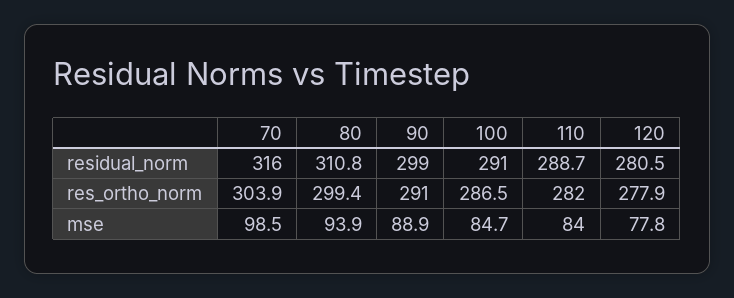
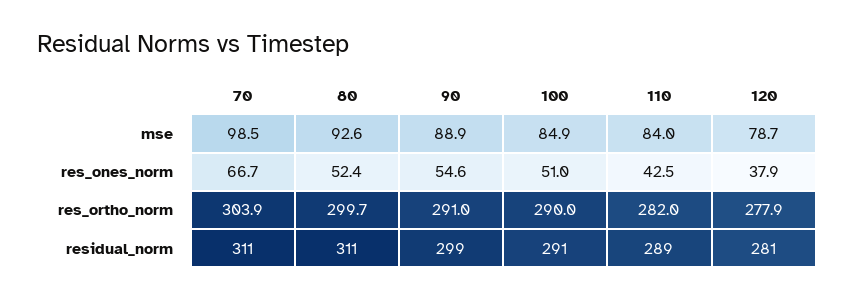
  {
    "70": {
-     "residual_norm": 316,
+     "residual_norm": 311,
      "res_ortho_norm": 303.9,
-     "mse": 98.5
+     "mse": 98.5,
+     "res_ones_norm": 66.7
    },
    "80": {
      "residual_norm": 310.8,
-     "res_ortho_norm": 299.4,
+     "res_ortho_norm": 299.7,
-     "mse": 93.9
+     "mse": 92.6,
+     "res_ones_norm": 52.4
    },
    "90": {
      "residual_norm": 299,
      "res_ortho_norm": 291,
-     "mse": 88.9
+     "mse": 88.9,
+     "res_ones_norm": 54.6
    },
    "100": {
      "residual_norm": 291,
-     "res_ortho_norm": 286.5,
+     "res_ortho_norm": 290,
-     "mse": 84.7
+     "mse": 84.9,
+     "res_ones_norm": 51
    },
    "110": {
      "residual_norm": 288.7,
      "res_ortho_norm": 282,
-     "mse": 84
+     "mse": 84,
+     "res_ones_norm": 42.5
    },
    "120": {
      "residual_norm": 280.5,
      "res_ortho_norm": 277.9,
-     "mse": 77.8
+     "mse": 78.7,
+     "res_ones_norm": 37.9
    }
  }

